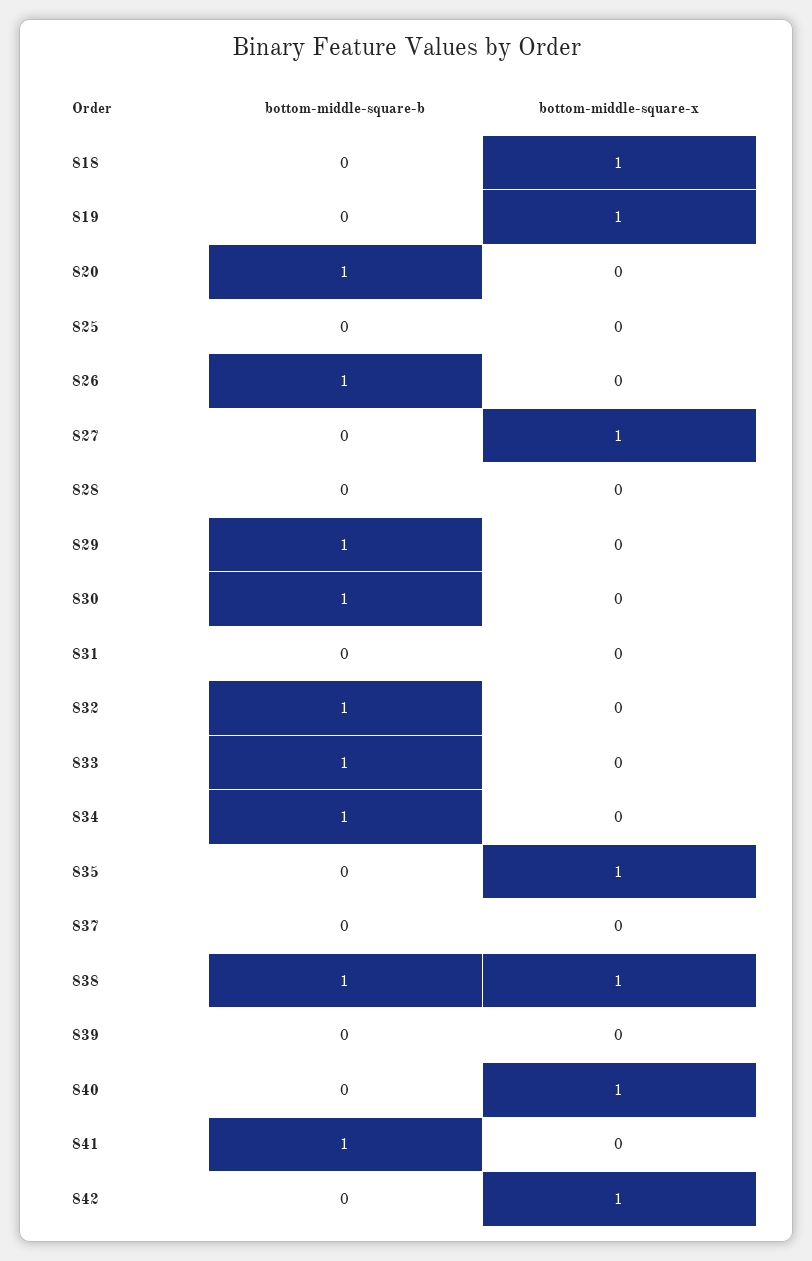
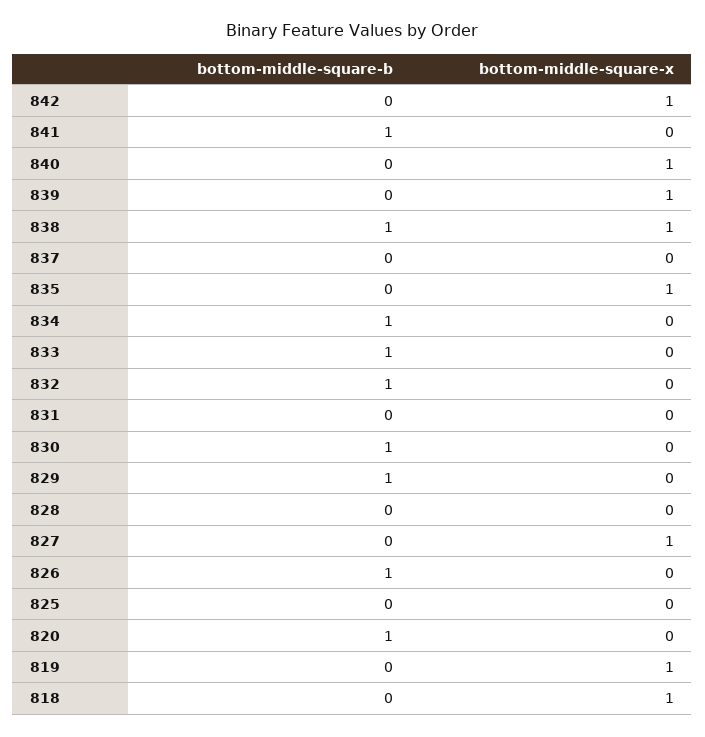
  {
    "bottom-middle-square-b": {
      "818": 0,
      "819": 0,
      "820": 1,
      "825": 0,
      "826": 1,
      "827": 0,
      "828": 0,
      "829": 1,
      "830": 1,
      "831": 0,
      "832": 1,
      "833": 1,
      "834": 1,
      "835": 0,
      "837": 0,
      "838": 1,
      "839": 0,
      "840": 0,
      "841": 1,
      "842": 0
    },
    "bottom-middle-square-x": {
      "818": 1,
      "819": 1,
      "820": 0,
      "825": 0,
      "826": 0,
      "827": 1,
      "828": 0,
      "829": 0,
      "830": 0,
      "831": 0,
      "832": 0,
      "833": 0,
      "834": 0,
      "835": 1,
      "837": 0,
      "838": 1,
-     "839": 0,
+     "839": 1,
      "840": 1,
      "841": 0,
      "842": 1
    }
  }

